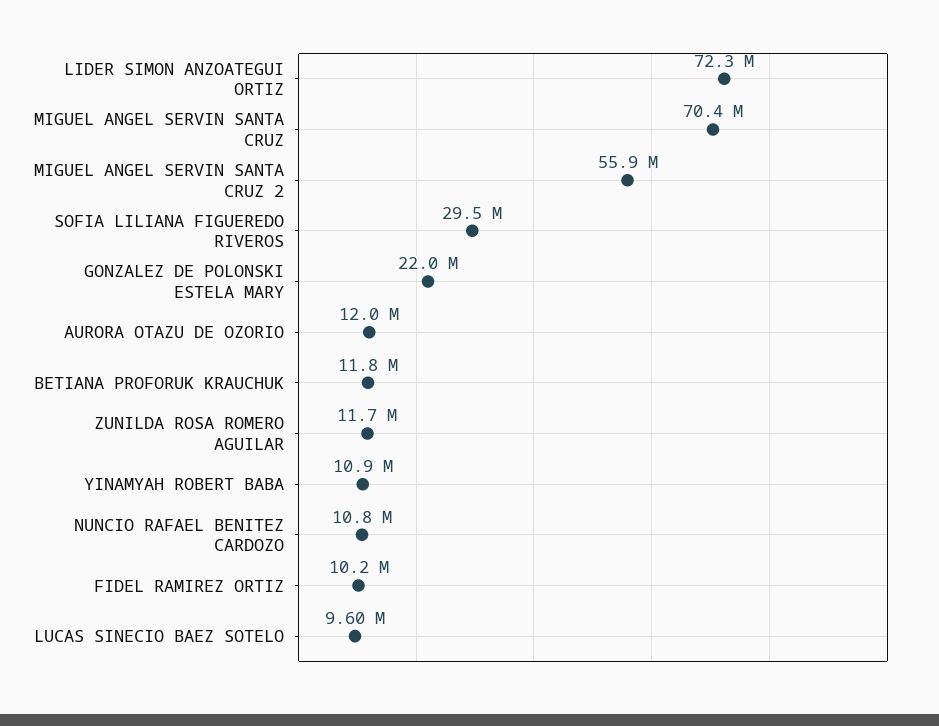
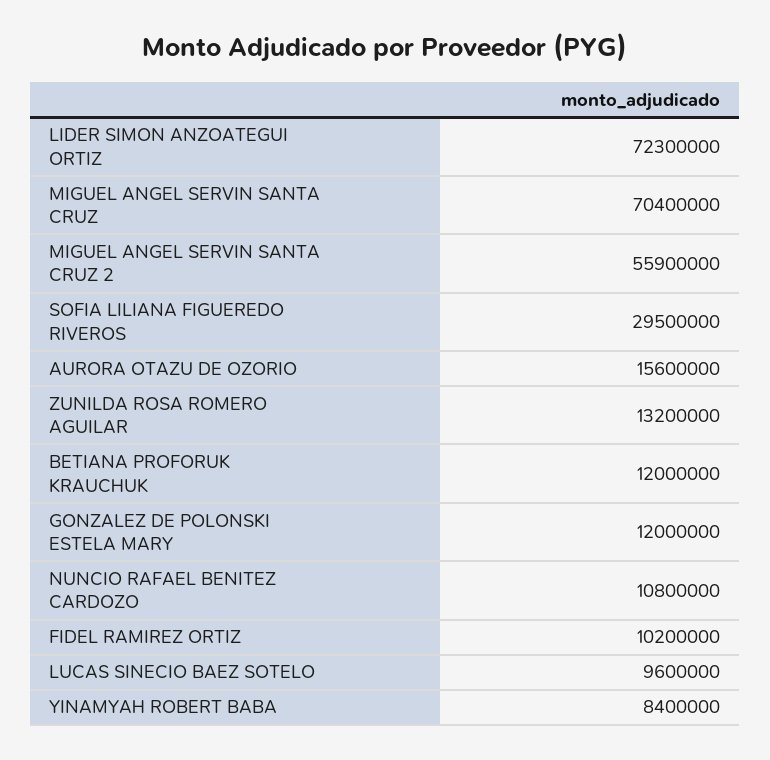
  {
    "LIDER SIMON ANZOATEGUI ORTIZ": 72300000,
    "MIGUEL ANGEL SERVIN SANTA CRUZ": 70400000,
    "MIGUEL ANGEL SERVIN SANTA CRUZ 2": 55900000,
    "SOFIA LILIANA FIGUEREDO RIVEROS": 29500000,
-   "GONZALEZ DE POLONSKI ESTELA MARY": 22000000,
+   "GONZALEZ DE POLONSKI ESTELA MARY": 12000000,
-   "AURORA OTAZU DE OZORIO": 12000000,
+   "AURORA OTAZU DE OZORIO": 15600000,
-   "BETIANA PROFORUK KRAUCHUK": 11800000,
+   "BETIANA PROFORUK KRAUCHUK": 12000000,
-   "ZUNILDA ROSA ROMERO AGUILAR": 11700000,
+   "ZUNILDA ROSA ROMERO AGUILAR": 13200000,
-   "YINAMYAH ROBERT BABA": 10900000,
+   "YINAMYAH ROBERT BABA": 8400000,
    "NUNCIO RAFAEL BENITEZ CARDOZO": 10800000,
    "FIDEL RAMIREZ ORTIZ": 10200000,
    "LUCAS SINECIO BAEZ SOTELO": 9600000
  }

